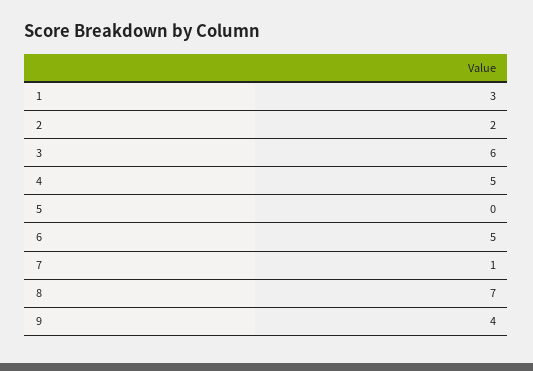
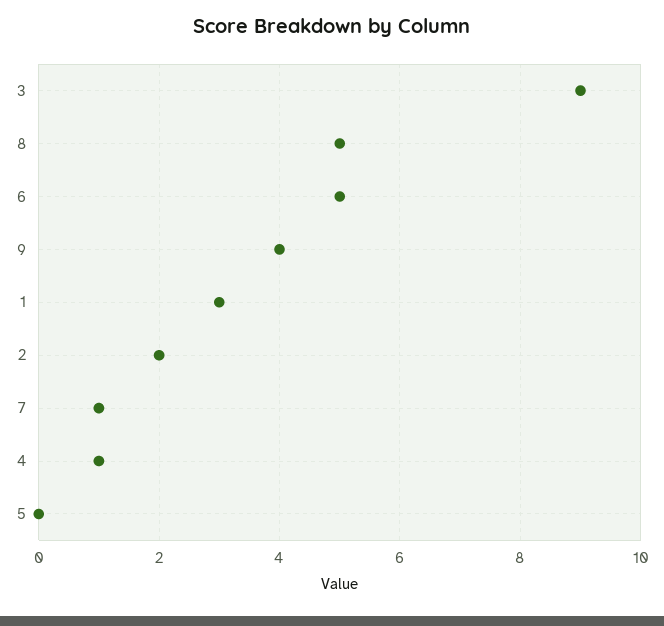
  {
    "1": 3,
    "2": 2,
-   "3": 6,
+   "3": 9,
-   "4": 5,
+   "4": 1,
    "5": 0,
    "6": 5,
    "7": 1,
-   "8": 7,
+   "8": 5,
    "9": 4
  }

